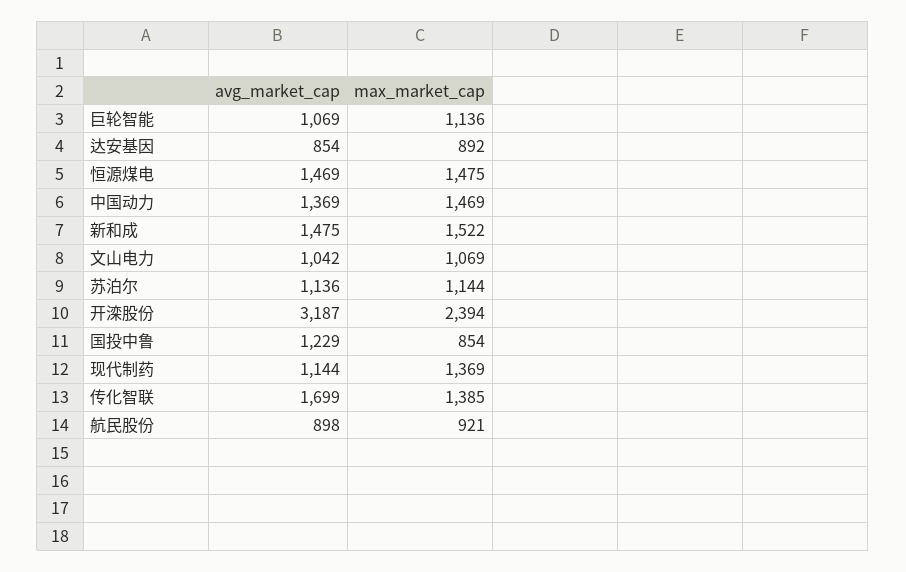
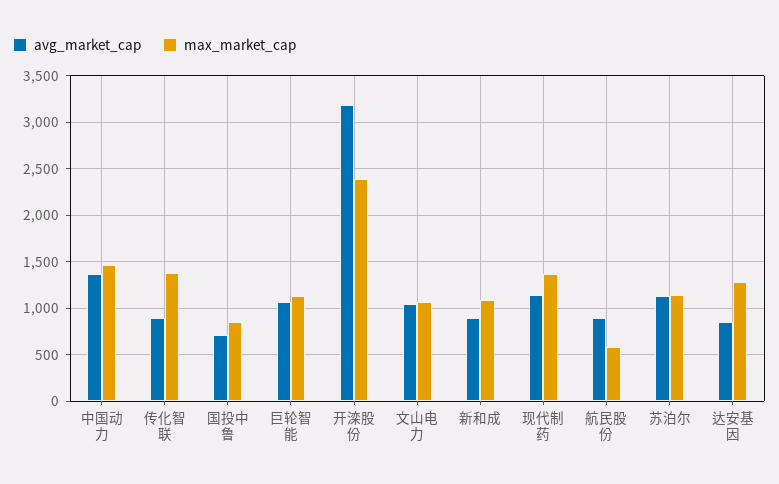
  {
    "avg_market_cap": {
      "巨轮智能": 1069,
      "达安基因": 854,
-     "恒源煤电": 1469,
      "中国动力": 1369,
-     "新和成": 1475,
+     "新和成": 900,
      "文山电力": 1042,
      "苏泊尔": 1136,
      "开滦股份": 3187,
-     "国投中鲁": 1229,
+     "国投中鲁": 700,
      "现代制药": 1144,
-     "传化智联": 1699,
+     "传化智联": 900,
      "航民股份": 898
    },
    "max_market_cap": {
      "巨轮智能": 1136,
-     "达安基因": 892,
+     "达安基因": 1300,
-     "恒源煤电": 1475,
      "中国动力": 1469,
-     "新和成": 1522,
+     "新和成": 1100,
      "文山电力": 1069,
      "苏泊尔": 1144,
      "开滦股份": 2394,
      "国投中鲁": 854,
      "现代制药": 1369,
      "传化智联": 1385,
-     "航民股份": 921
+     "航民股份": 600
    }
  }

